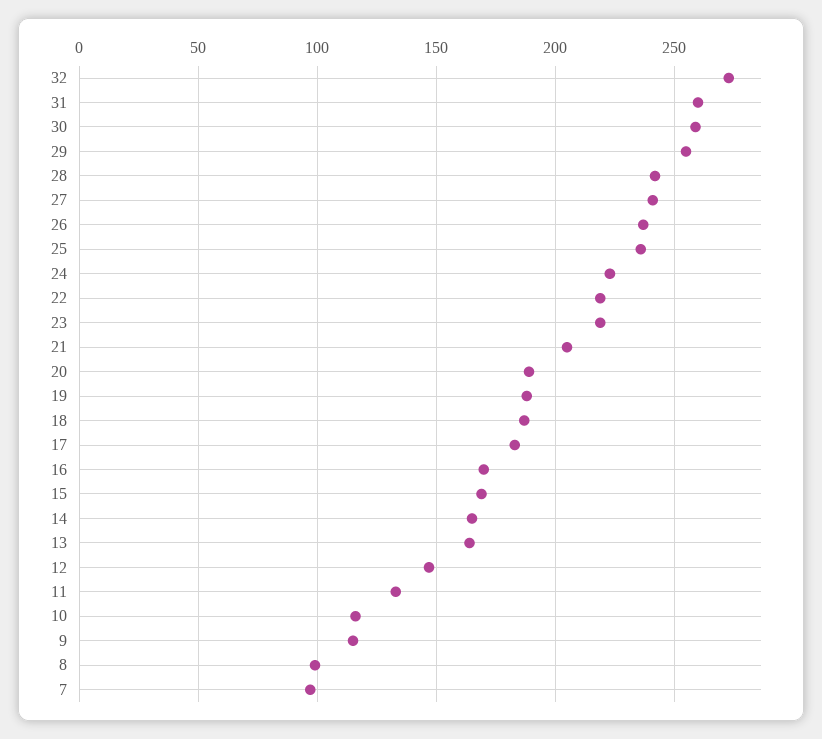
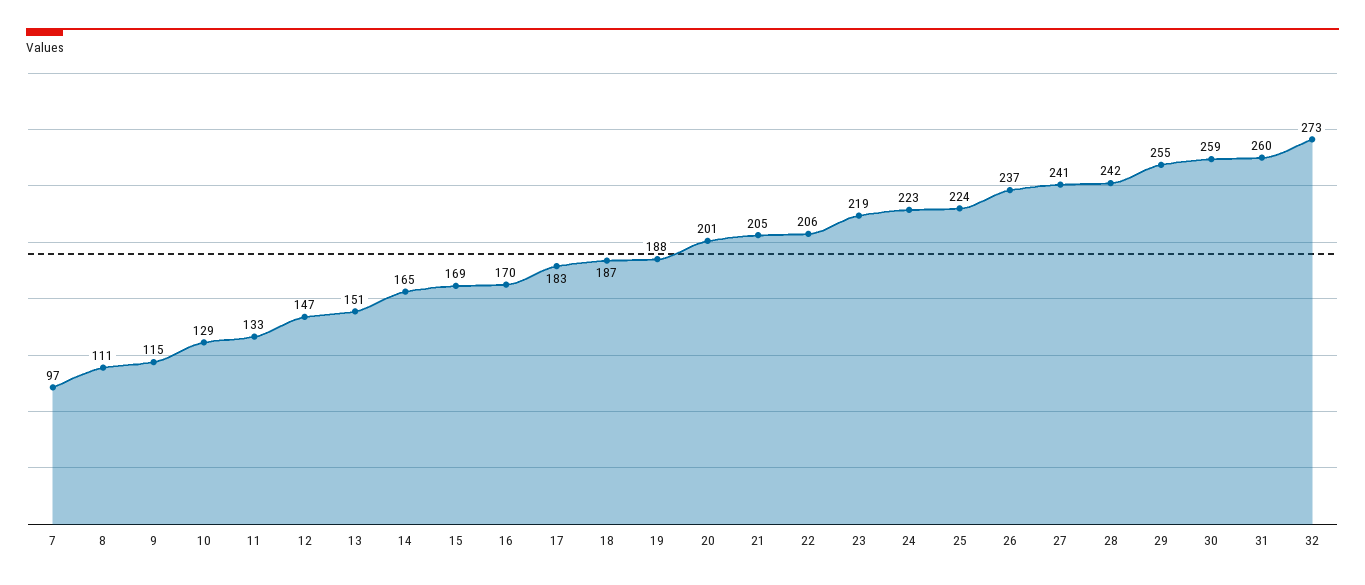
  {
    "32": 273,
    "31": 260,
    "30": 259,
    "29": 255,
    "28": 242,
    "27": 241,
    "26": 237,
-   "25": 235,
+   "25": 224,
    "24": 223,
-   "22": 220,
+   "22": 206,
    "23": 219,
    "21": 205,
-   "20": 190,
+   "20": 201,
    "19": 188,
    "18": 187,
    "17": 183,
    "16": 170,
    "15": 169,
    "14": 165,
-   "13": 165,
+   "13": 151,
    "12": 147,
    "11": 133,
-   "10": 115,
+   "10": 129,
    "9": 115,
-   "8": 100,
+   "8": 111,
    "7": 97
  }

